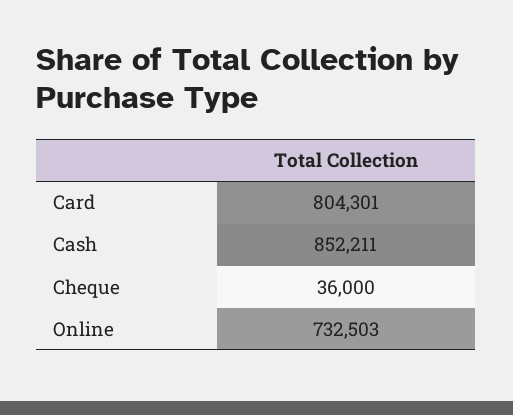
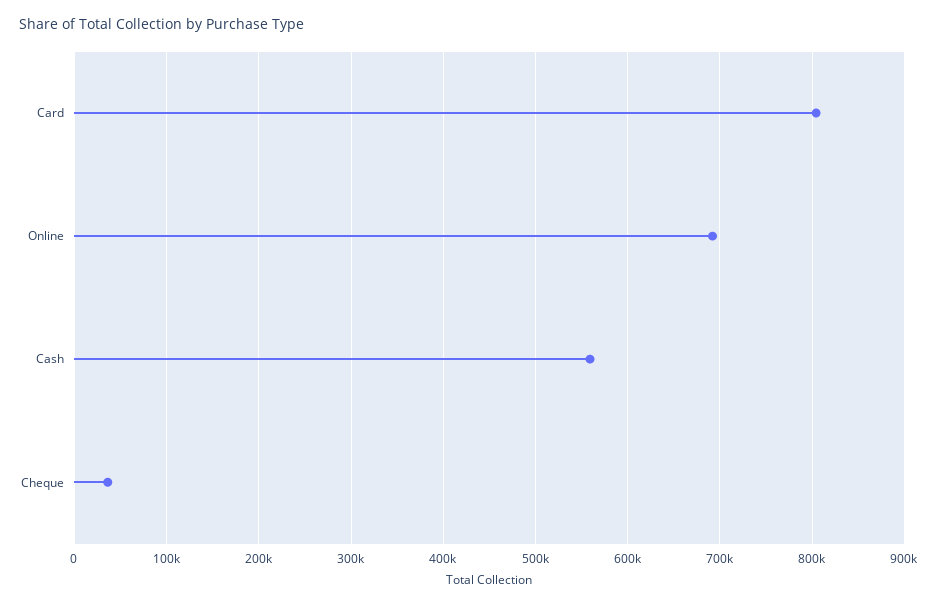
  {
    "Card": 804301,
-   "Cash": 852211,
+   "Cash": 560000,
    "Cheque": 36000,
-   "Online": 732503
+   "Online": 690000
  }

